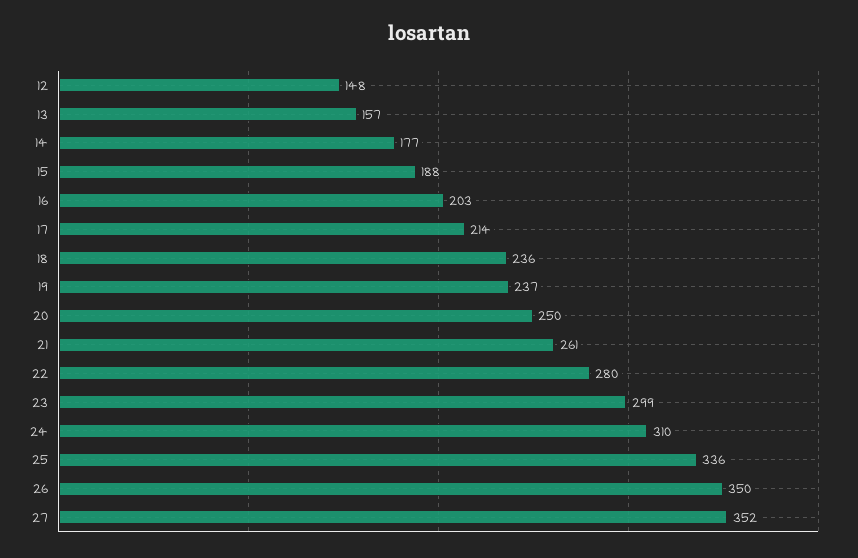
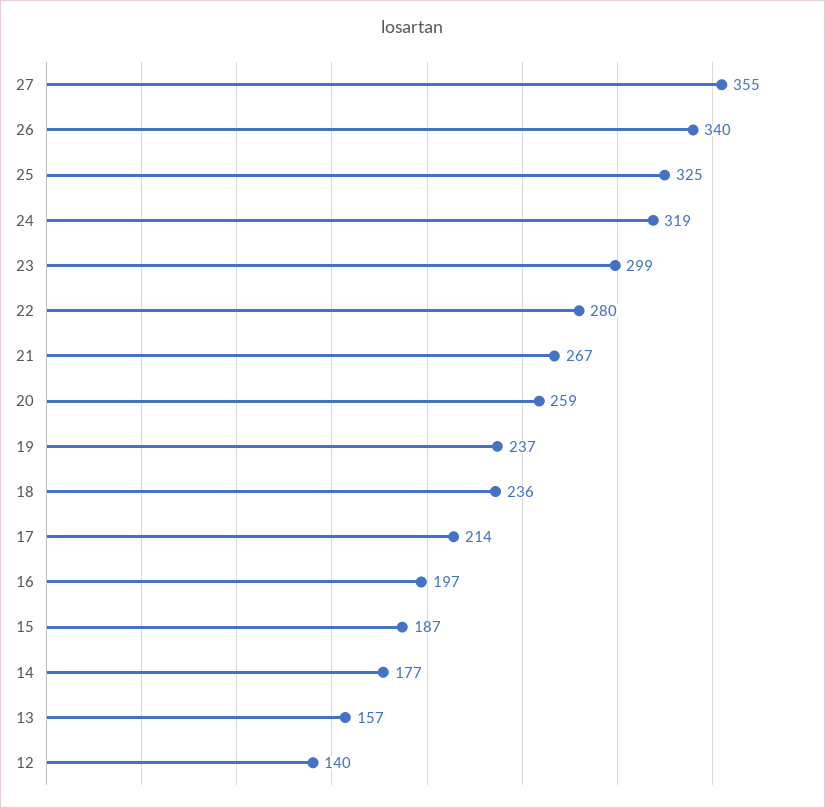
  {
-   "12": 148,
+   "12": 140,
    "13": 157,
    "14": 177,
-   "15": 188,
+   "15": 187,
-   "16": 203,
+   "16": 197,
    "17": 214,
    "18": 236,
    "19": 237,
-   "20": 250,
+   "20": 259,
-   "21": 261,
+   "21": 267,
    "22": 280,
    "23": 299,
-   "24": 310,
+   "24": 319,
-   "25": 336,
+   "25": 325,
-   "26": 350,
+   "26": 340,
-   "27": 352
+   "27": 355
  }

